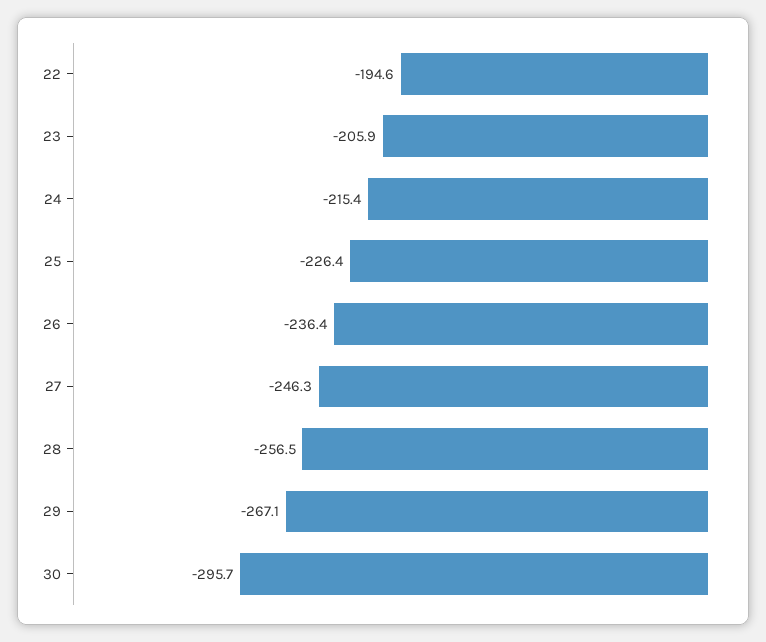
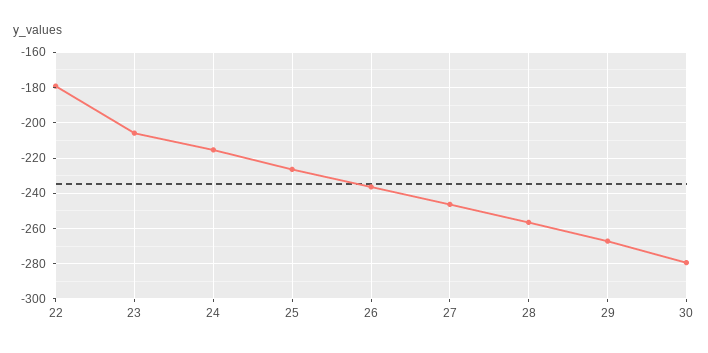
  {
-   "22": -194.6,
+   "22": -180,
    "23": -205.9,
    "24": -215.4,
    "25": -226.4,
    "26": -236.4,
    "27": -246.3,
    "28": -256.5,
    "29": -267.1,
-   "30": -295.7
+   "30": -280
  }

